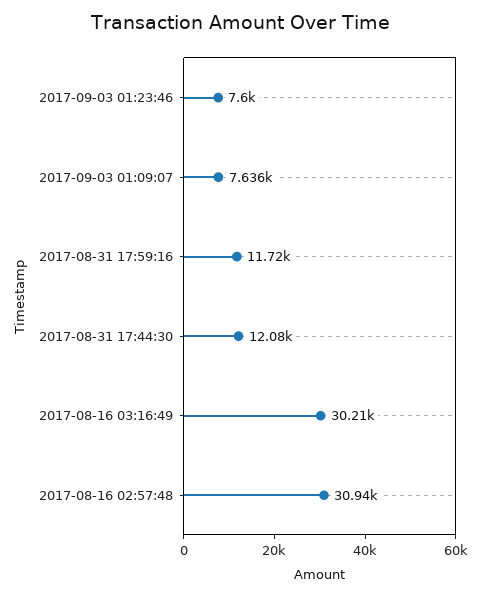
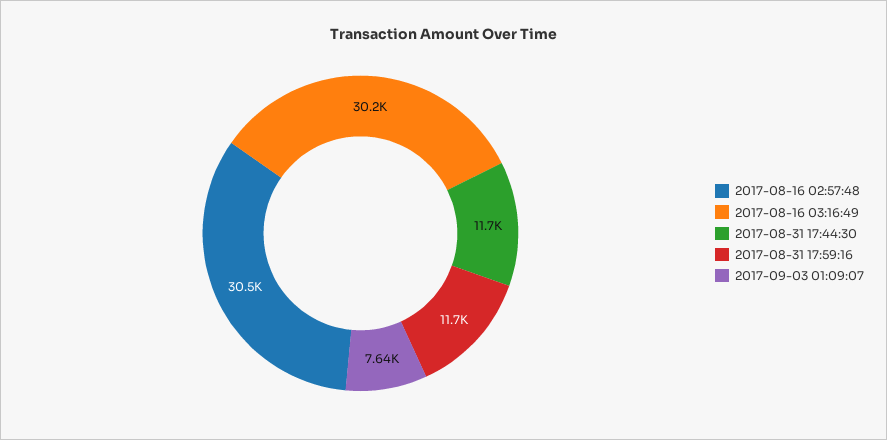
  {
-   "2017-09-03 01:23:46": 7600,
    "2017-09-03 01:09:07": 7636,
    "2017-08-31 17:59:16": 11720,
-   "2017-08-31 17:44:30": 12080,
+   "2017-08-31 17:44:30": 11700,
    "2017-08-16 03:16:49": 30210,
-   "2017-08-16 02:57:48": 30940
+   "2017-08-16 02:57:48": 30500
  }

